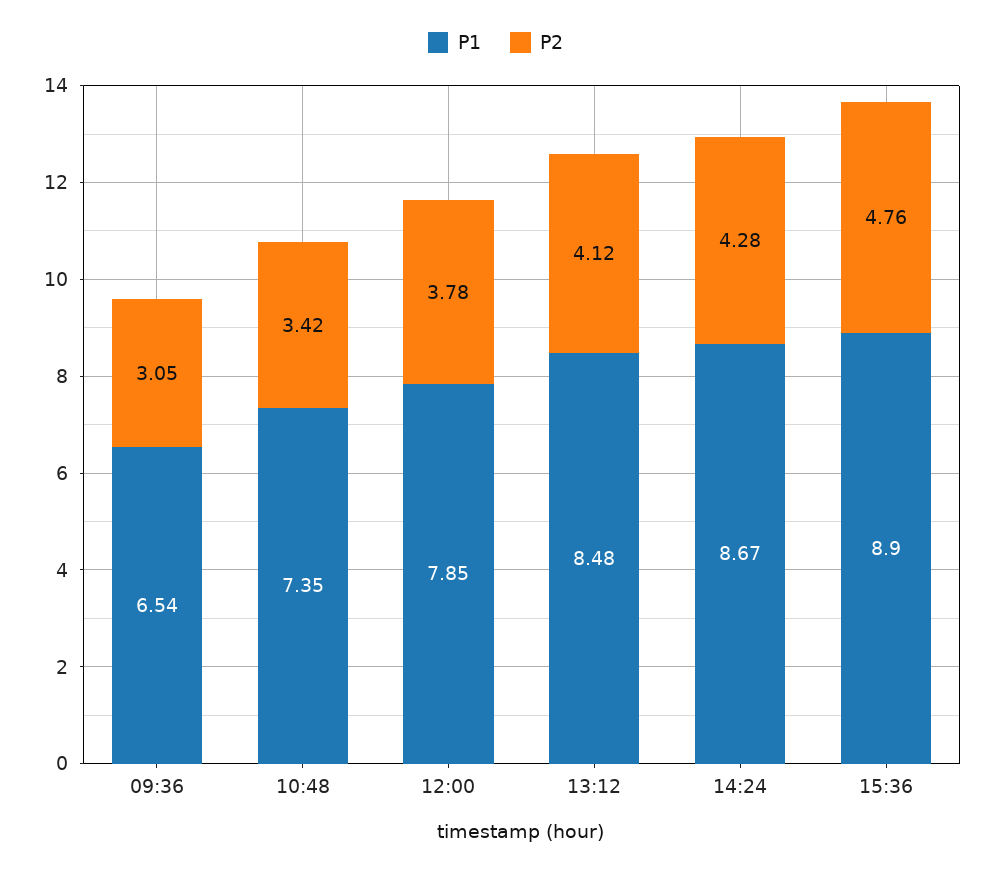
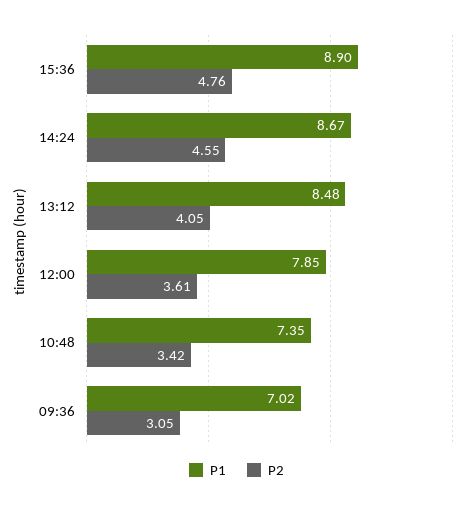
  {
    "P1": {
-     "09:36": 6.54,
+     "09:36": 7.02,
      "10:48": 7.35,
      "12:00": 7.85,
      "13:12": 8.48,
      "14:24": 8.67,
      "15:36": 8.9
    },
    "P2": {
      "09:36": 3.05,
      "10:48": 3.42,
-     "12:00": 3.78,
+     "12:00": 3.61,
-     "13:12": 4.12,
+     "13:12": 4.05,
-     "14:24": 4.28,
+     "14:24": 4.55,
      "15:36": 4.76
    }
  }

